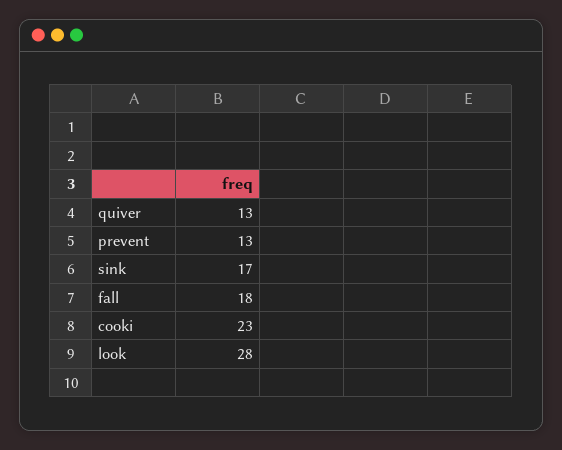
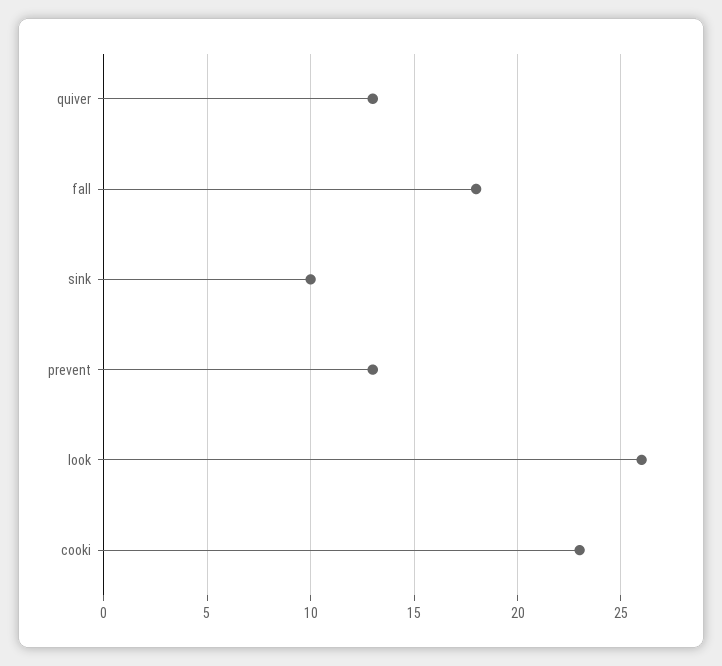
  {
    "quiver": 13,
    "prevent": 13,
-   "sink": 17,
+   "sink": 10,
    "fall": 18,
    "cooki": 23,
-   "look": 28
+   "look": 26
  }

